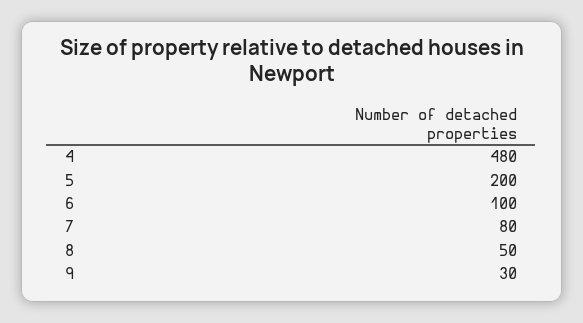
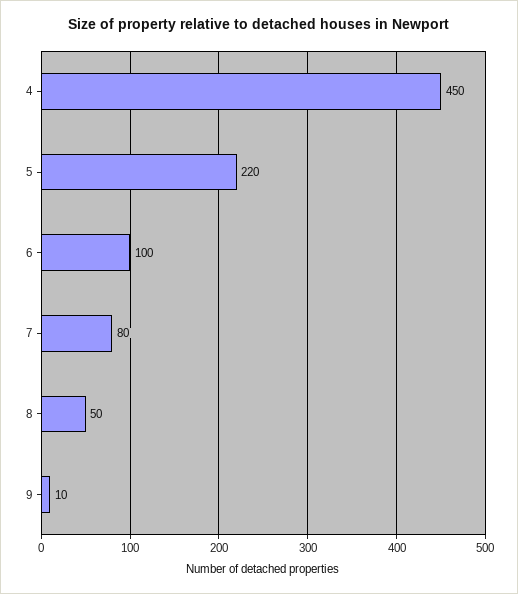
  {
-   "4": 480,
+   "4": 450,
-   "5": 200,
+   "5": 220,
    "6": 100,
    "7": 80,
    "8": 50,
-   "9": 30
+   "9": 10
  }

